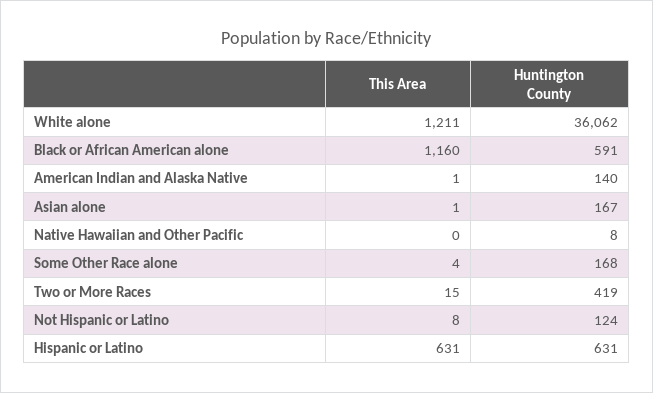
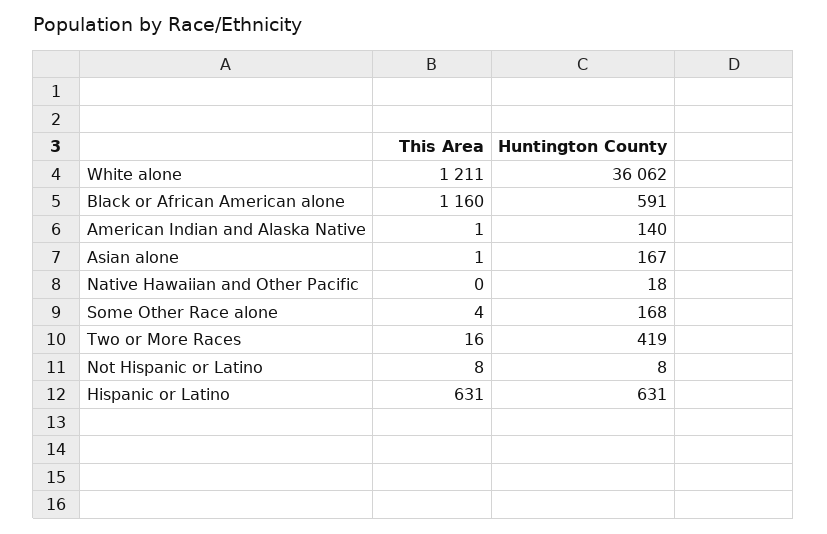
  {
    "This Area": {
      "White alone": 1211,
      "Black or African American alone": 1160,
      "American Indian and Alaska Native": 1,
      "Asian alone": 1,
      "Native Hawaiian and Other Pacific": 0,
      "Some Other Race alone": 4,
-     "Two or More Races": 15,
+     "Two or More Races": 16,
      "Not Hispanic or Latino": 8,
      "Hispanic or Latino": 631
    },
    "Huntington County": {
      "White alone": 36062,
      "Black or African American alone": 591,
      "American Indian and Alaska Native": 140,
      "Asian alone": 167,
-     "Native Hawaiian and Other Pacific": 8,
+     "Native Hawaiian and Other Pacific": 18,
      "Some Other Race alone": 168,
      "Two or More Races": 419,
-     "Not Hispanic or Latino": 124,
+     "Not Hispanic or Latino": 8,
      "Hispanic or Latino": 631
    }
  }

